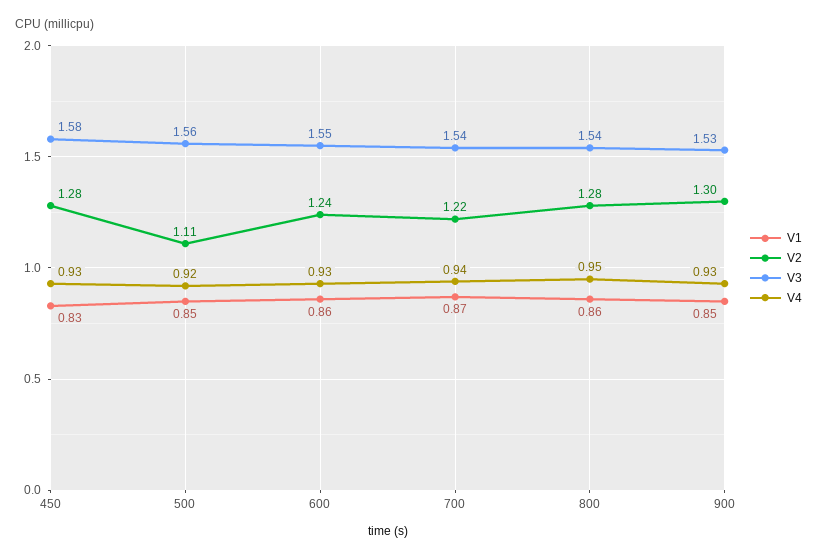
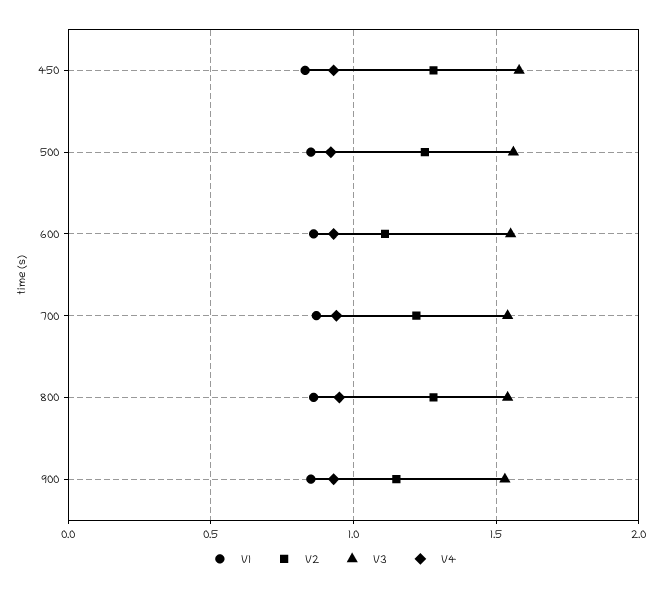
  {
    "V1": {
      "450": 0.83,
      "500": 0.85,
      "600": 0.86,
      "700": 0.87,
      "800": 0.86,
      "900": 0.85
    },
    "V2": {
      "450": 1.28,
-     "500": 1.11,
+     "500": 1.25,
-     "600": 1.24,
+     "600": 1.1,
      "700": 1.22,
      "800": 1.28,
-     "900": 1.3
+     "900": 1.15
    },
    "V3": {
      "450": 1.58,
      "500": 1.56,
      "600": 1.55,
      "700": 1.54,
      "800": 1.54,
      "900": 1.53
    },
    "V4": {
      "450": 0.93,
      "500": 0.92,
      "600": 0.93,
      "700": 0.94,
      "800": 0.95,
      "900": 0.93
    }
  }

